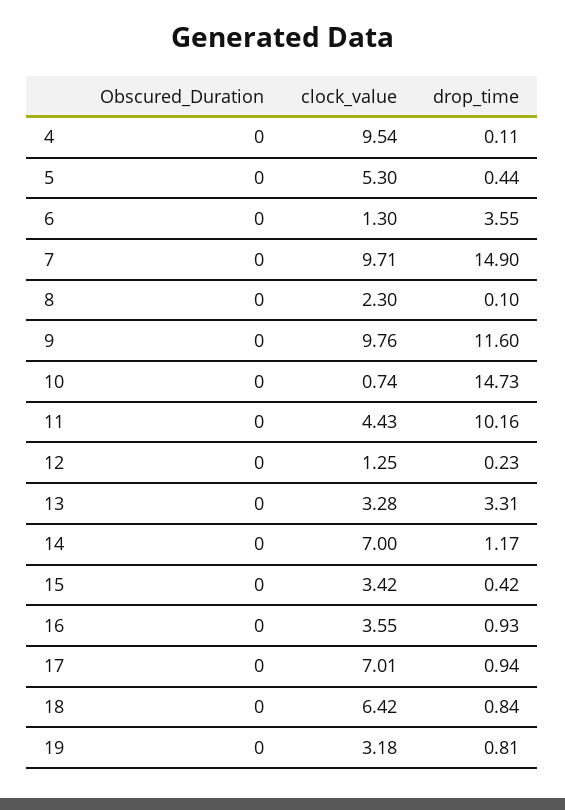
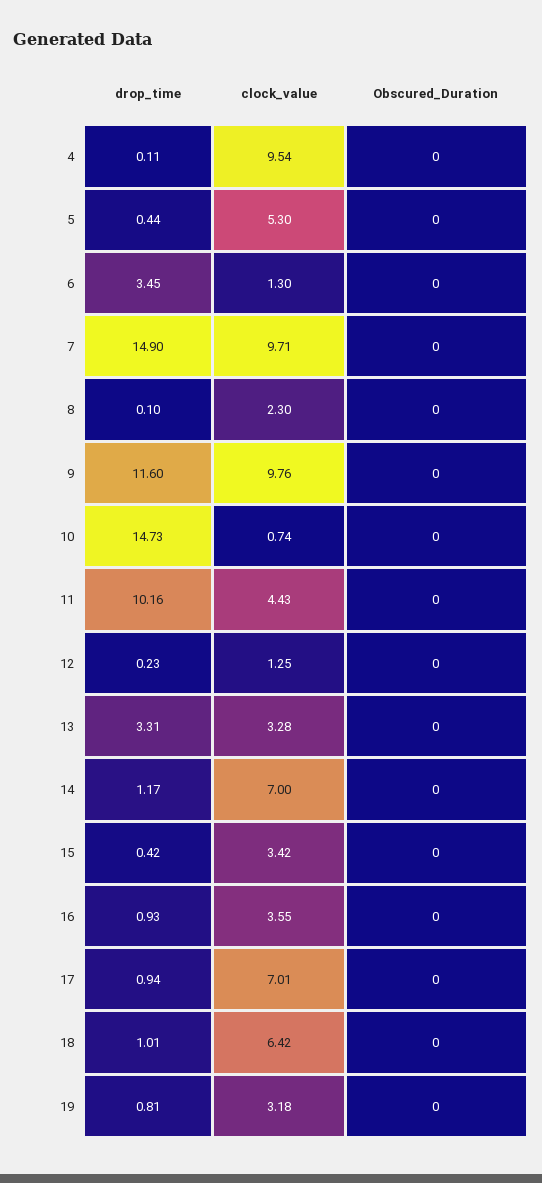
  {
    "Obscured_Duration": {
      "4": 0,
      "5": 0,
      "6": 0,
      "7": 0,
      "8": 0,
      "9": 0,
      "10": 0,
      "11": 0,
      "12": 0,
      "13": 0,
      "14": 0,
      "15": 0,
      "16": 0,
      "17": 0,
      "18": 0,
      "19": 0
    },
    "clock_value": {
      "4": 9.54,
      "5": 5.3,
      "6": 1.3,
      "7": 9.71,
      "8": 2.3,
      "9": 9.76,
      "10": 0.74,
      "11": 4.43,
      "12": 1.25,
      "13": 3.28,
      "14": 7,
      "15": 3.42,
      "16": 3.55,
      "17": 7.01,
      "18": 6.42,
      "19": 3.18
    },
    "drop_time": {
      "4": 0.11,
      "5": 0.44,
-     "6": 3.55,
+     "6": 3.45,
      "7": 14.9,
      "8": 0.1,
      "9": 11.6,
      "10": 14.73,
      "11": 10.16,
      "12": 0.23,
      "13": 3.31,
      "14": 1.17,
      "15": 0.42,
      "16": 0.93,
      "17": 0.94,
-     "18": 0.84,
+     "18": 1.01,
      "19": 0.81
    }
  }

